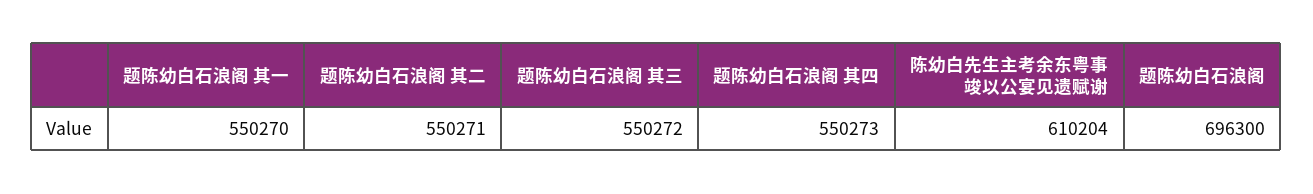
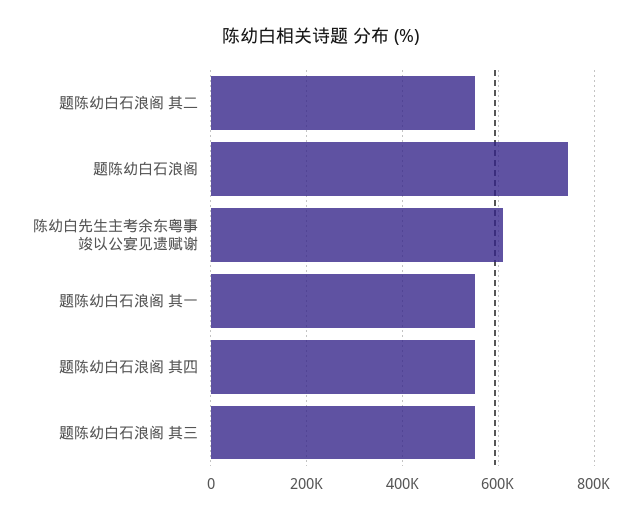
  {
    "题陈幼白石浪阁 其一": 550270,
    "题陈幼白石浪阁 其二": 550271,
    "题陈幼白石浪阁 其三": 550272,
    "题陈幼白石浪阁 其四": 550273,
    "陈幼白先生主考余东粤事竣以公宴见遗赋谢": 610204,
-   "题陈幼白石浪阁": 696300
+   "题陈幼白石浪阁": 740000
  }

